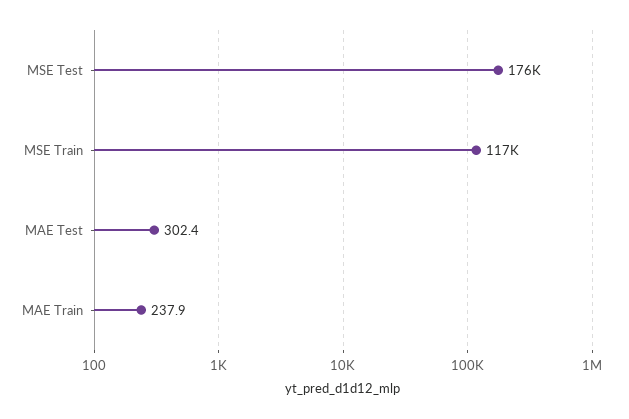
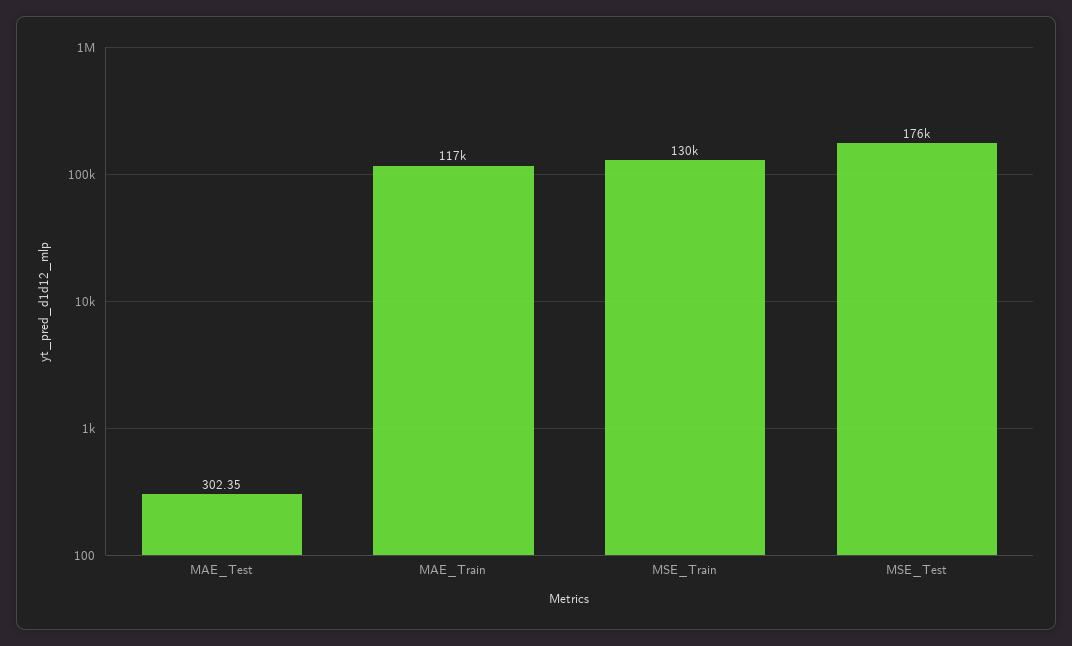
  {
    "MSE Test": 176000,
-   "MSE Train": 117000,
+   "MSE Train": 130000,
    "MAE Test": 302.35,
-   "MAE Train": 237.9
+   "MAE Train": 117000
  }

